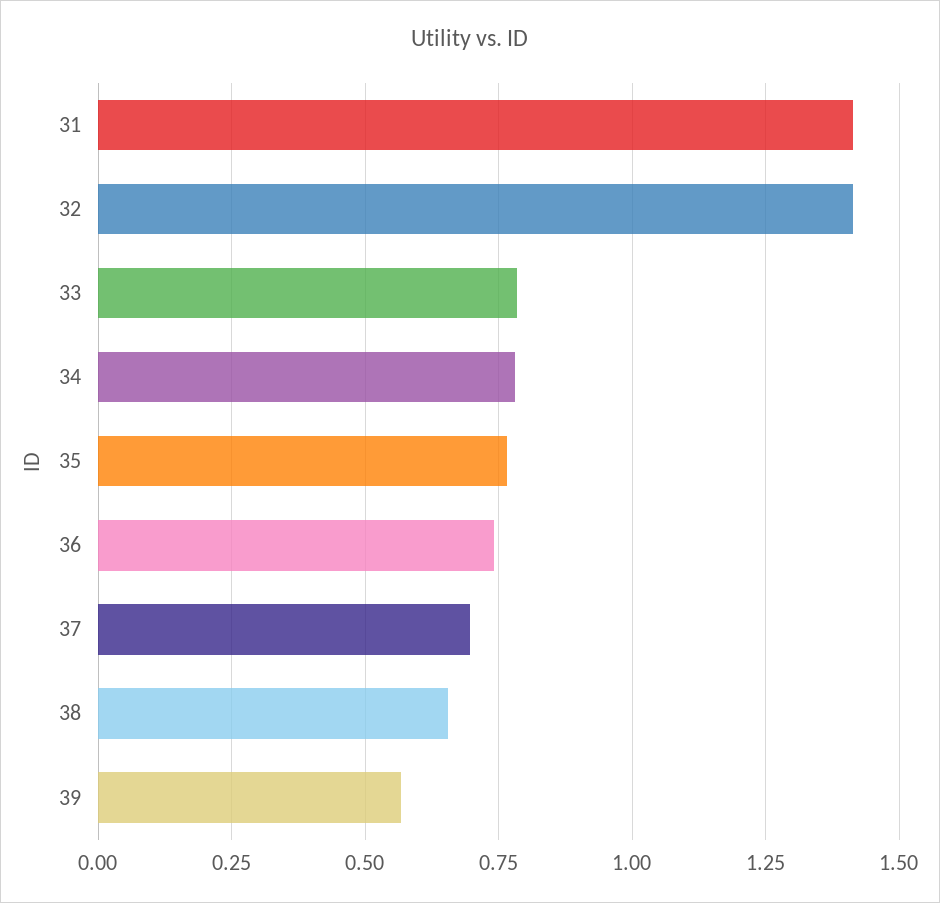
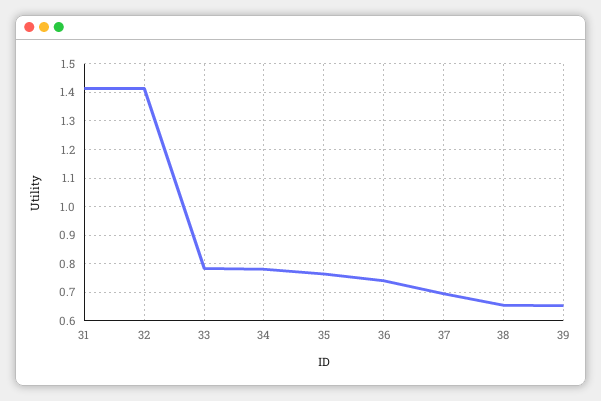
  {
    "31": 1.425,
    "32": 1.425,
    "33": 0.775,
    "34": 0.775,
    "35": 0.775,
    "36": 0.75,
    "37": 0.7,
    "38": 0.65,
-   "39": 0.575
+   "39": 0.65
  }

